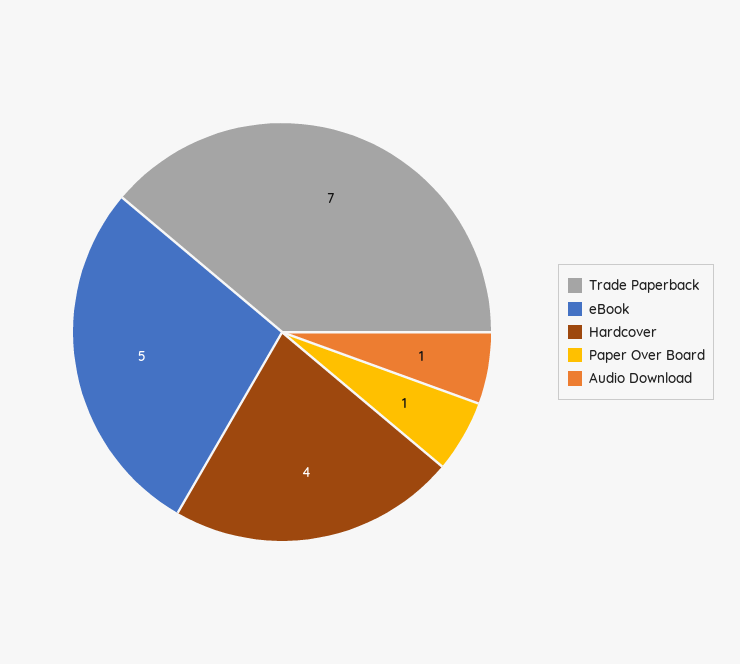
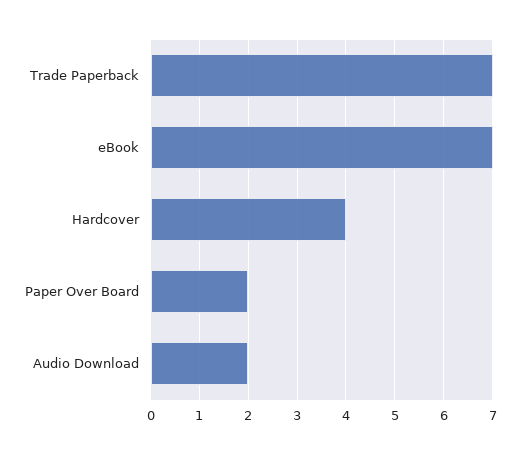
  {
    "Trade Paperback": 7,
-   "eBook": 5,
+   "eBook": 7,
    "Hardcover": 4,
-   "Paper Over Board": 1,
+   "Paper Over Board": 2,
-   "Audio Download": 1
+   "Audio Download": 2
  }

